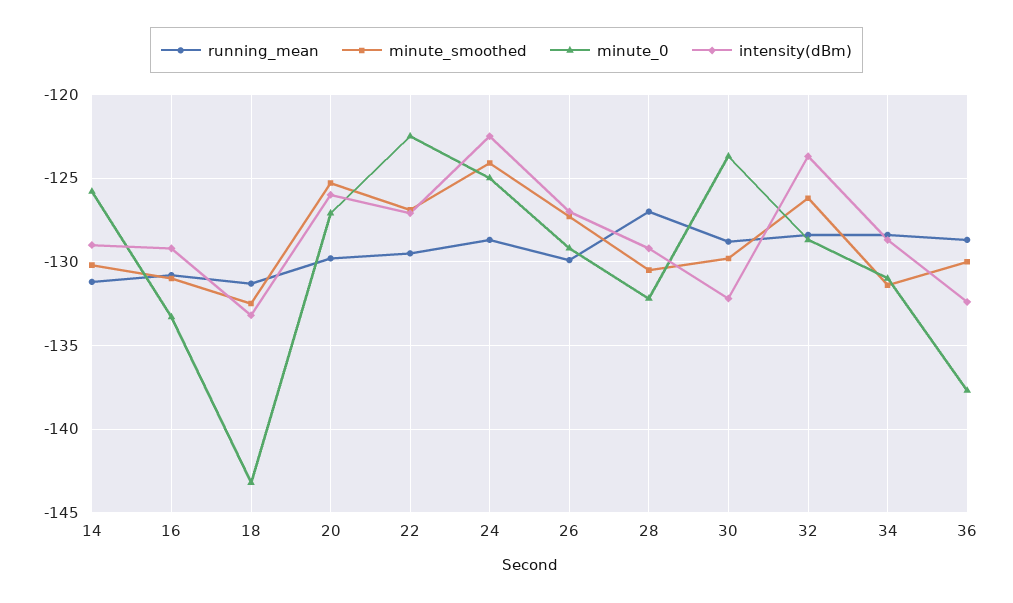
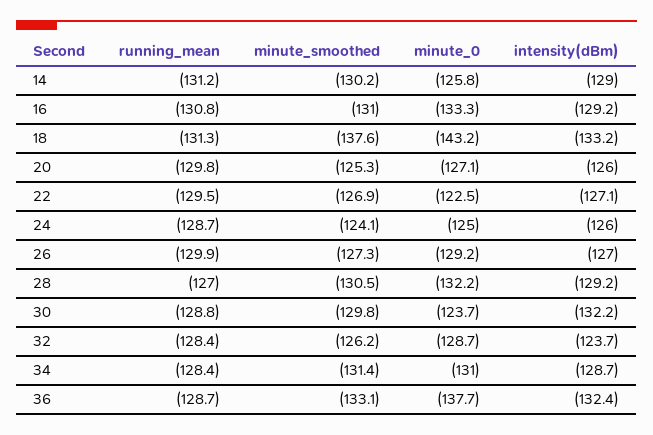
  {
    "running_mean": {
      "14": -131.2,
      "16": -130.8,
      "18": -131.3,
      "20": -129.8,
      "22": -129.5,
      "24": -128.7,
      "26": -129.9,
      "28": -127,
      "30": -128.8,
      "32": -128.4,
      "34": -128.4,
      "36": -128.7
    },
    "minute_smoothed": {
      "14": -130.2,
      "16": -131,
-     "18": -132.5,
+     "18": -137.6,
      "20": -125.3,
      "22": -126.9,
      "24": -124.1,
      "26": -127.3,
      "28": -130.5,
      "30": -129.8,
      "32": -126.2,
      "34": -131.4,
-     "36": -130
+     "36": -133.1
    },
    "minute_0": {
      "14": -125.8,
      "16": -133.3,
      "18": -143.2,
      "20": -127.1,
      "22": -122.5,
      "24": -125,
      "26": -129.2,
      "28": -132.2,
      "30": -123.7,
      "32": -128.7,
      "34": -131,
      "36": -137.7
    },
    "intensity(dBm)": {
      "14": -129,
      "16": -129.2,
      "18": -133.2,
      "20": -126,
      "22": -127.1,
-     "24": -122.5,
+     "24": -126,
      "26": -127,
      "28": -129.2,
      "30": -132.2,
      "32": -123.7,
      "34": -128.7,
      "36": -132.4
    }
  }

